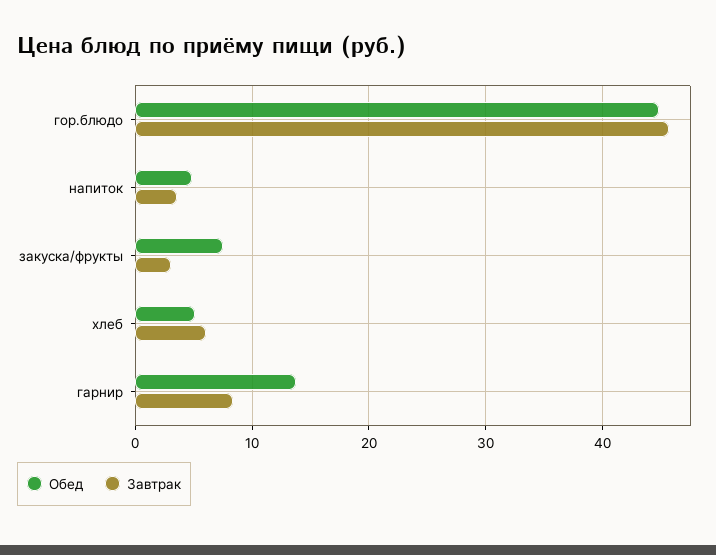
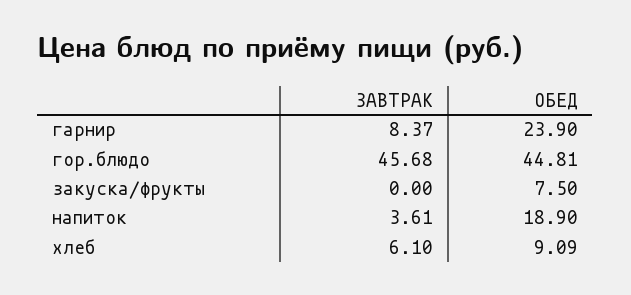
  {
    "Обед": {
      "гор.блюдо": 44.81,
-     "напиток": 5,
+     "напиток": 18.9,
      "закуска/фрукты": 7.5,
-     "хлеб": 5,
+     "хлеб": 9.09,
-     "гарнир": 14
+     "гарнир": 23.9
    },
    "Завтрак": {
      "гор.блюдо": 45.68,
      "напиток": 3.61,
-     "закуска/фрукты": 3,
+     "закуска/фрукты": 0,
      "хлеб": 6.1,
      "гарнир": 8.37
    }
  }

